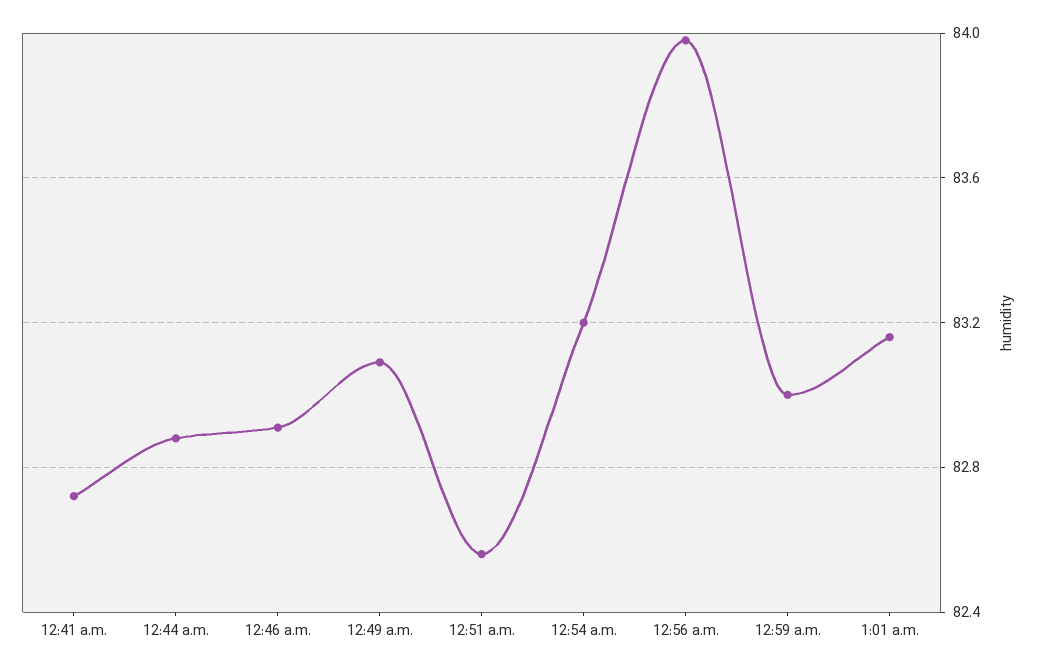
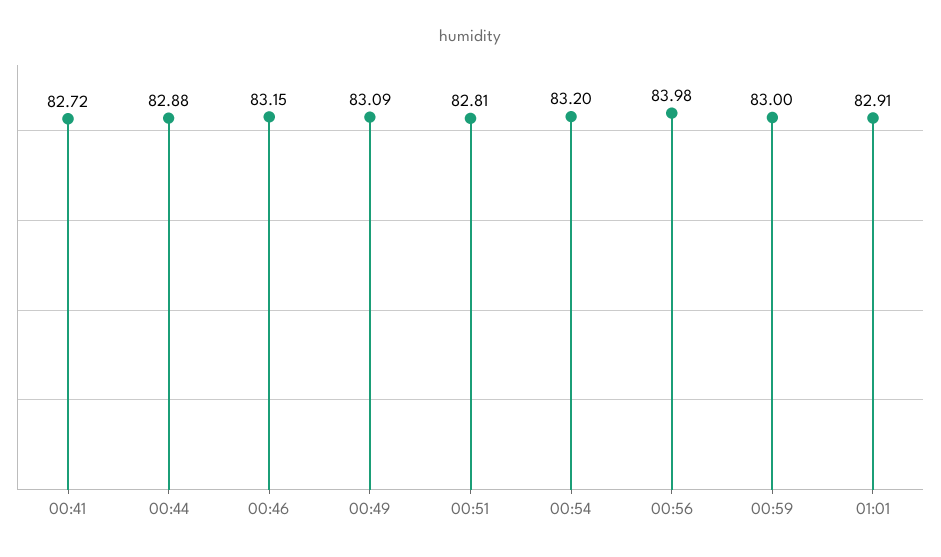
  {
    "12:41 a.m.": 82.72,
    "12:44 a.m.": 82.88,
-   "12:46 a.m.": 82.9,
+   "12:46 a.m.": 83.15,
    "12:49 a.m.": 83.09,
-   "12:51 a.m.": 82.55,
+   "12:51 a.m.": 82.81,
    "12:54 a.m.": 83.2,
    "12:56 a.m.": 83.98,
    "12:59 a.m.": 83,
-   "1:01 a.m.": 83.15
+   "1:01 a.m.": 82.91
  }

